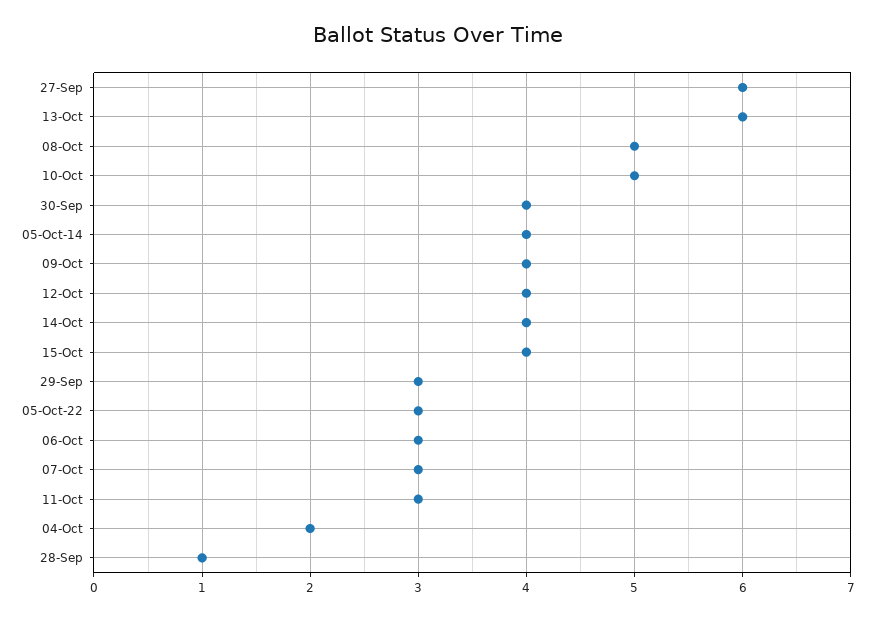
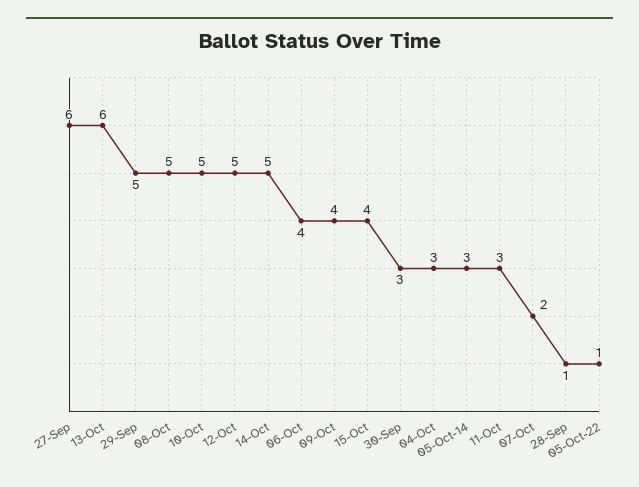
  {
    "27-Sep": 6,
    "13-Oct": 6,
    "08-Oct": 5,
    "10-Oct": 5,
-   "30-Sep": 4,
+   "30-Sep": 3,
-   "05-Oct-14": 4,
+   "05-Oct-14": 3,
    "09-Oct": 4,
-   "12-Oct": 4,
+   "12-Oct": 5,
-   "14-Oct": 4,
+   "14-Oct": 5,
    "15-Oct": 4,
-   "29-Sep": 3,
+   "29-Sep": 5,
-   "05-Oct-22": 3,
+   "05-Oct-22": 1,
-   "06-Oct": 3,
+   "06-Oct": 4,
-   "07-Oct": 3,
+   "07-Oct": 2,
    "11-Oct": 3,
-   "04-Oct": 2,
+   "04-Oct": 3,
    "28-Sep": 1
  }

